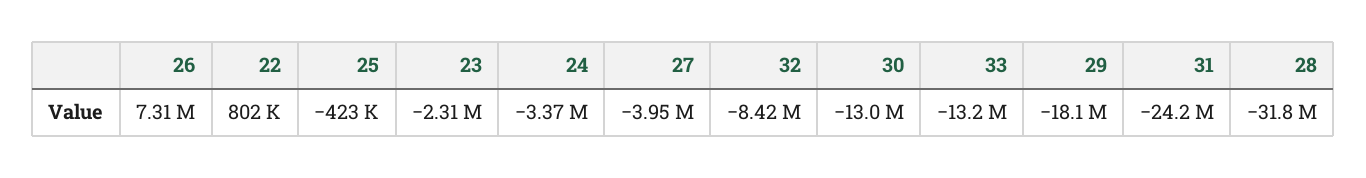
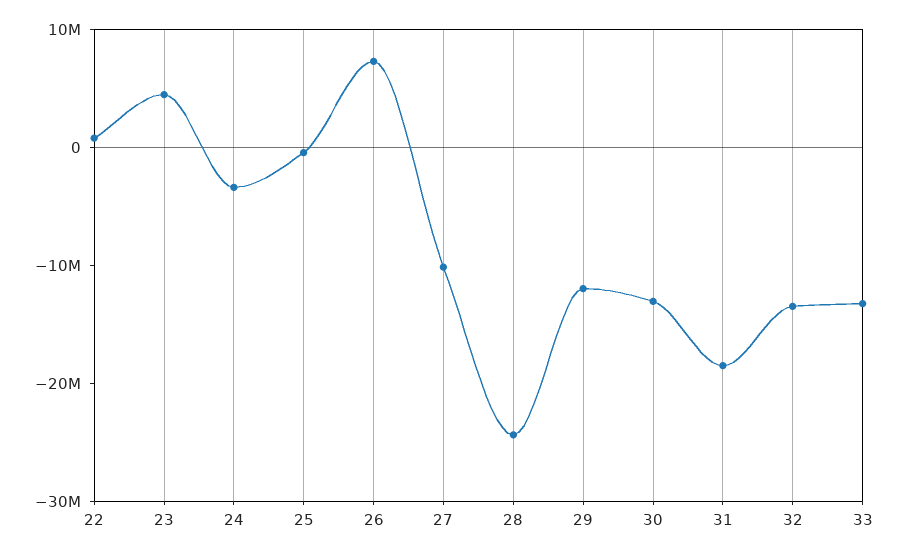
  {
    "26": 7310000,
    "22": 802000,
    "25": -423000,
-   "23": -2310000,
+   "23": 4000000,
    "24": -3370000,
-   "27": -3950000,
+   "27": -10000000,
-   "32": -8420000,
+   "32": -14000000,
    "30": -13000000,
    "33": -13200000,
-   "29": -18100000,
+   "29": -12000000,
-   "31": -24200000,
+   "31": -18000000,
-   "28": -31800000
+   "28": -24000000
  }

